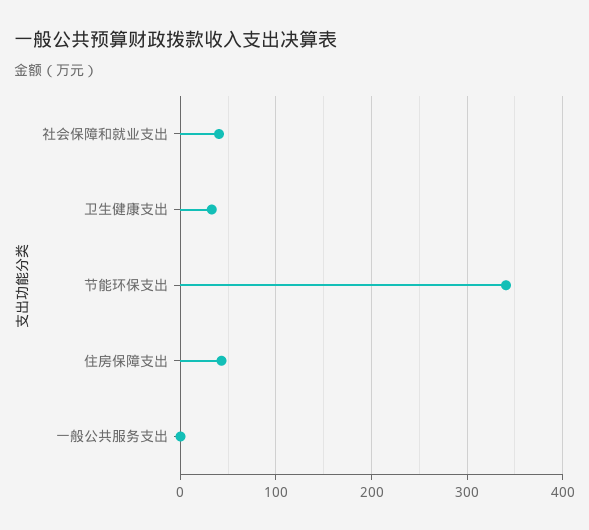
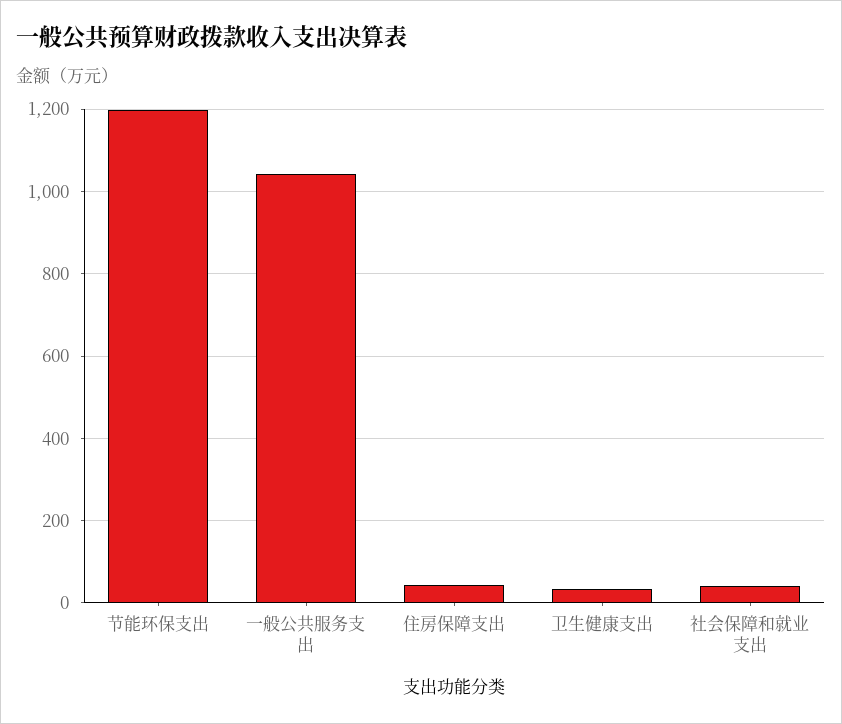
  {
    "社会保障和就业支出": 40,
    "卫生健康支出": 30,
-   "节能环保支出": 340,
+   "节能环保支出": 1200,
    "住房保障支出": 40,
-   "一般公共服务支出": 0
+   "一般公共服务支出": 1040
  }

